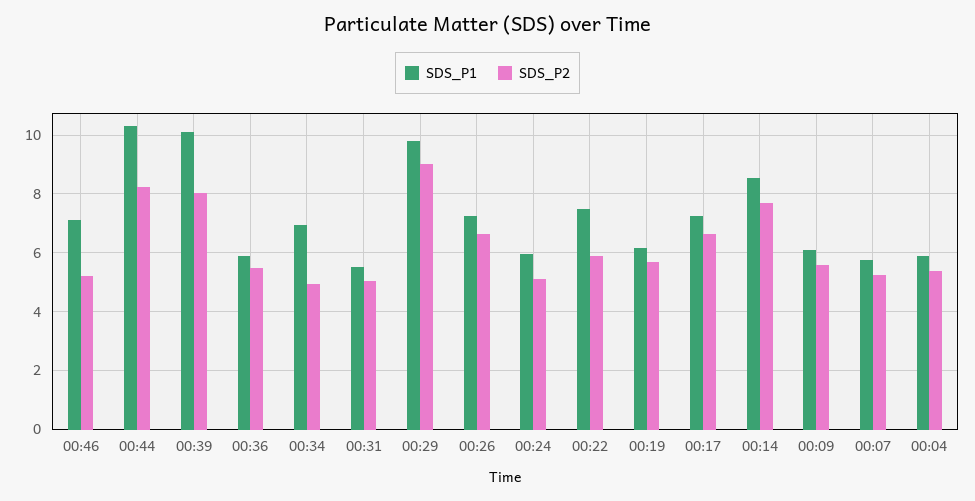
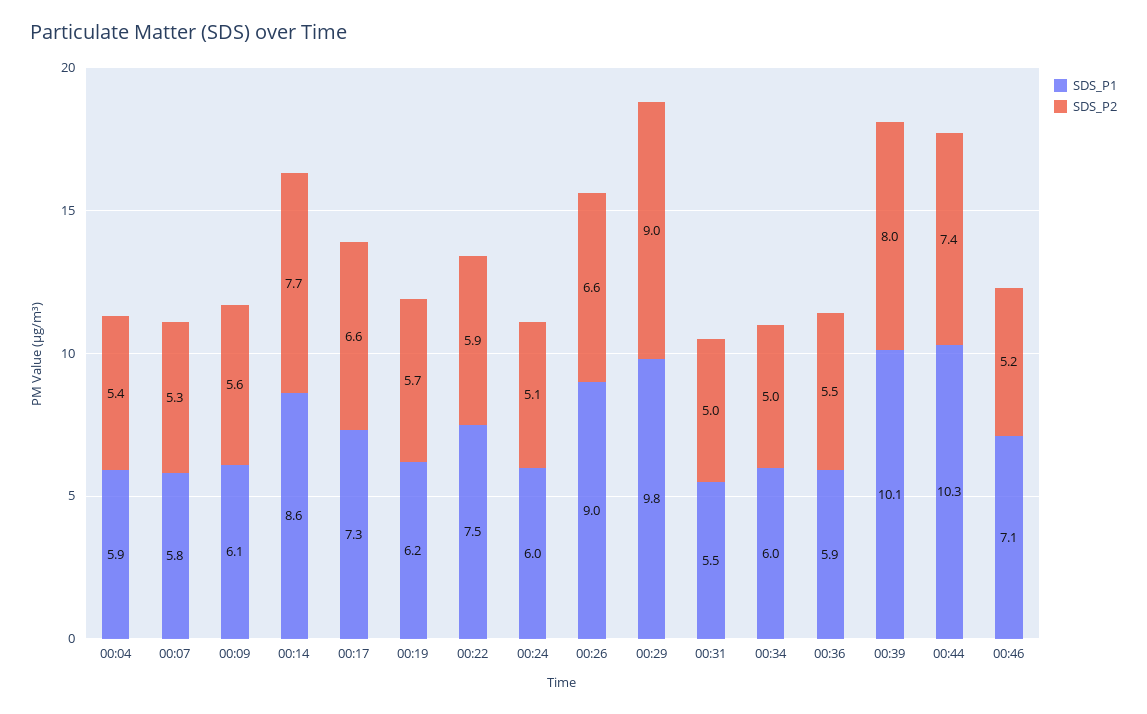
  {
    "SDS_P1": {
      "00:46": 7.1,
      "00:44": 10.3,
      "00:39": 10.1,
      "00:36": 5.9,
-     "00:34": 7,
+     "00:34": 6,
      "00:31": 5.5,
      "00:29": 9.8,
-     "00:26": 7.25,
+     "00:26": 9,
      "00:24": 6,
      "00:22": 7.5,
      "00:19": 6.2,
      "00:17": 7.3,
      "00:14": 8.6,
      "00:09": 6.1,
      "00:07": 5.8,
      "00:04": 5.9
    },
    "SDS_P2": {
      "00:46": 5.2,
-     "00:44": 8.25,
+     "00:44": 7.4,
      "00:39": 8,
      "00:36": 5.5,
      "00:34": 5,
      "00:31": 5,
      "00:29": 9,
      "00:26": 6.6,
      "00:24": 5.1,
      "00:22": 5.9,
      "00:19": 5.7,
      "00:17": 6.6,
      "00:14": 7.7,
      "00:09": 5.6,
      "00:07": 5.3,
      "00:04": 5.4
    }
  }

